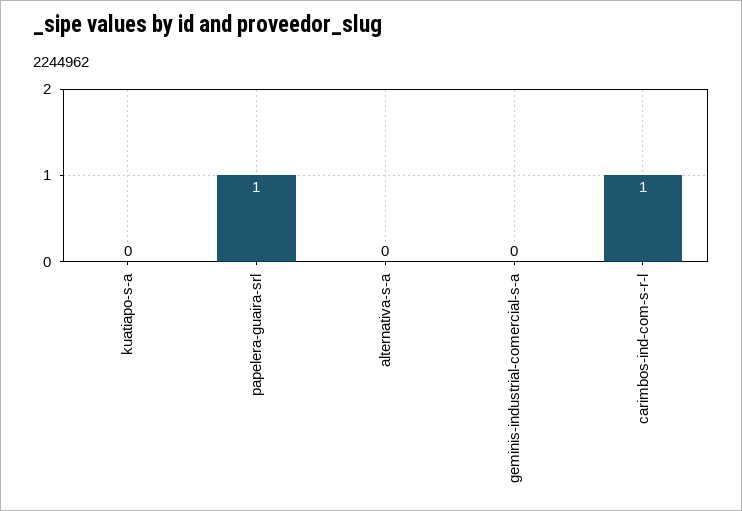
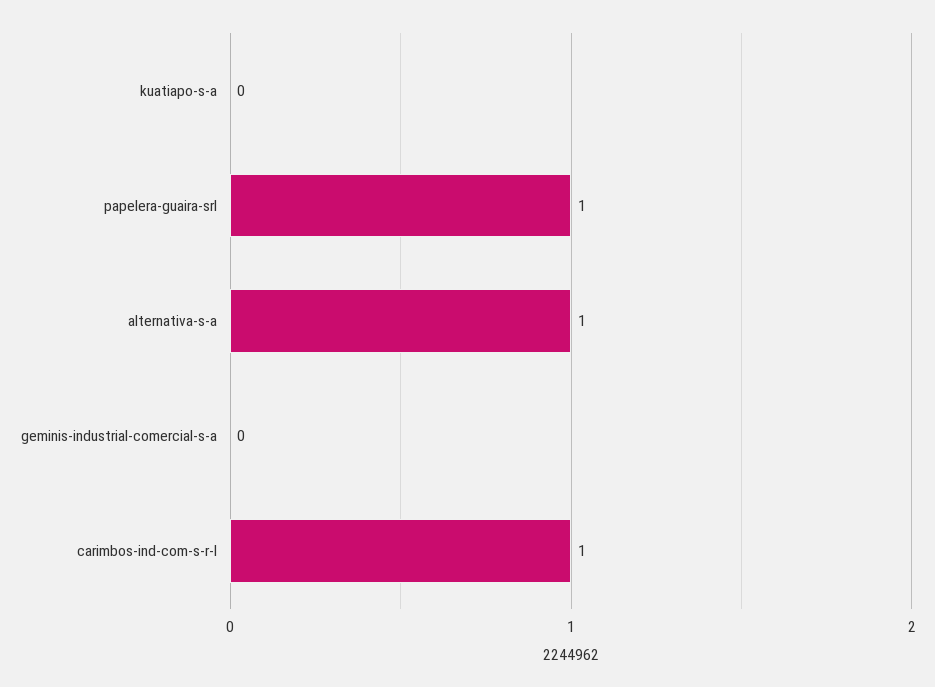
  {
    "kuatiapo-s-a": 0,
    "papelera-guaira-srl": 1,
-   "alternativa-s-a": 0,
+   "alternativa-s-a": 1,
    "geminis-industrial-comercial-s-a": 0,
    "carimbos-ind-com-s-r-l": 1
  }

